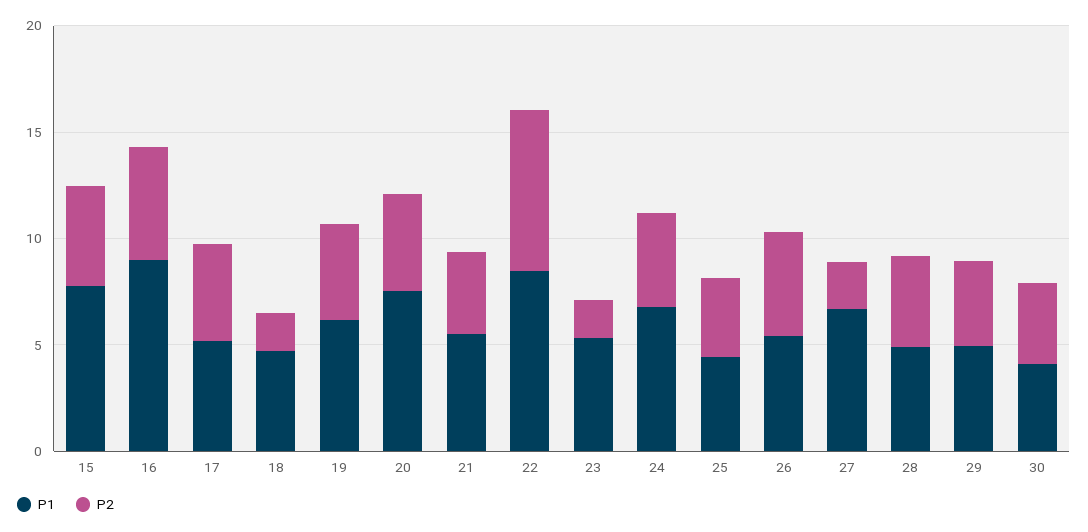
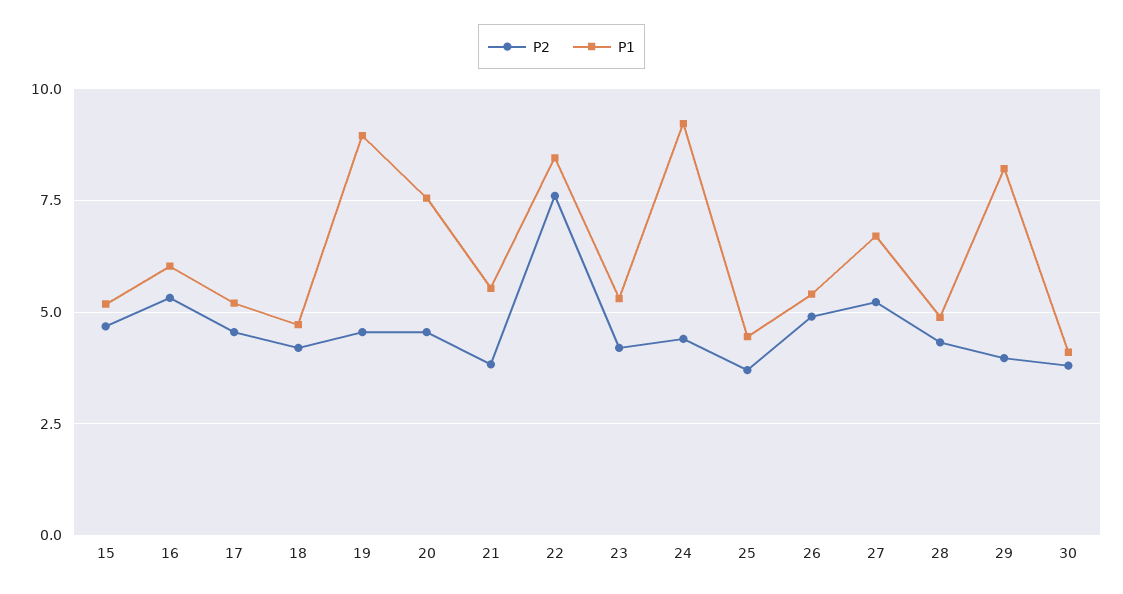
  {
    "P1": {
-     "15": 8,
+     "15": 5.25,
-     "16": 9,
+     "16": 6,
      "17": 5.25,
      "18": 4.75,
-     "19": 6,
+     "19": 9,
      "20": 7.5,
      "21": 5.5,
      "22": 8.5,
      "23": 5.25,
-     "24": 7,
+     "24": 9.25,
      "25": 4.5,
      "26": 5.5,
      "27": 6.75,
      "28": 5,
-     "29": 5,
+     "29": 8.25,
      "30": 4
    },
    "P2": {
      "15": 4.75,
      "16": 5.25,
      "17": 4.5,
-     "18": 2,
+     "18": 4.25,
      "19": 4.5,
      "20": 4.5,
      "21": 3.75,
      "22": 7.5,
-     "23": 2,
+     "23": 4.25,
      "24": 4.5,
      "25": 3.75,
      "26": 5,
-     "27": 2,
+     "27": 5.25,
      "28": 4.25,
      "29": 4,
      "30": 3.75
    }
  }

